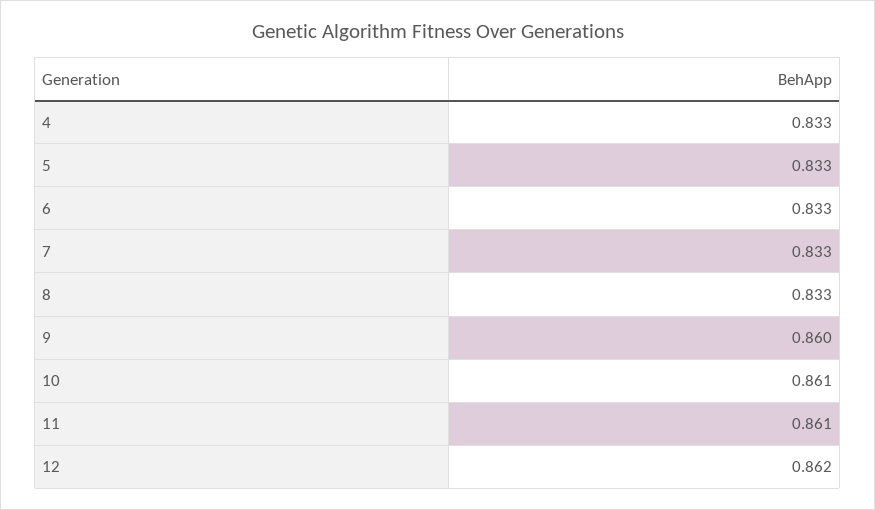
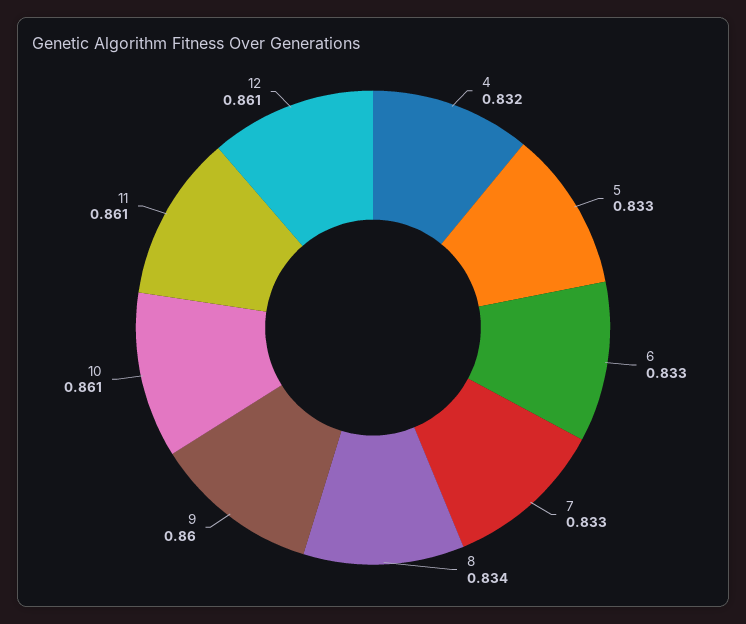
  {
-   "4": 0.833,
+   "4": 0.832,
    "5": 0.833,
    "6": 0.833,
    "7": 0.833,
-   "8": 0.833,
+   "8": 0.834,
    "9": 0.86,
    "10": 0.861,
    "11": 0.861,
-   "12": 0.862
+   "12": 0.861
  }

